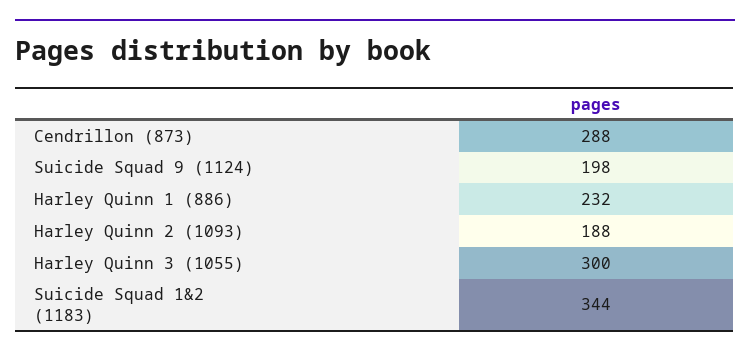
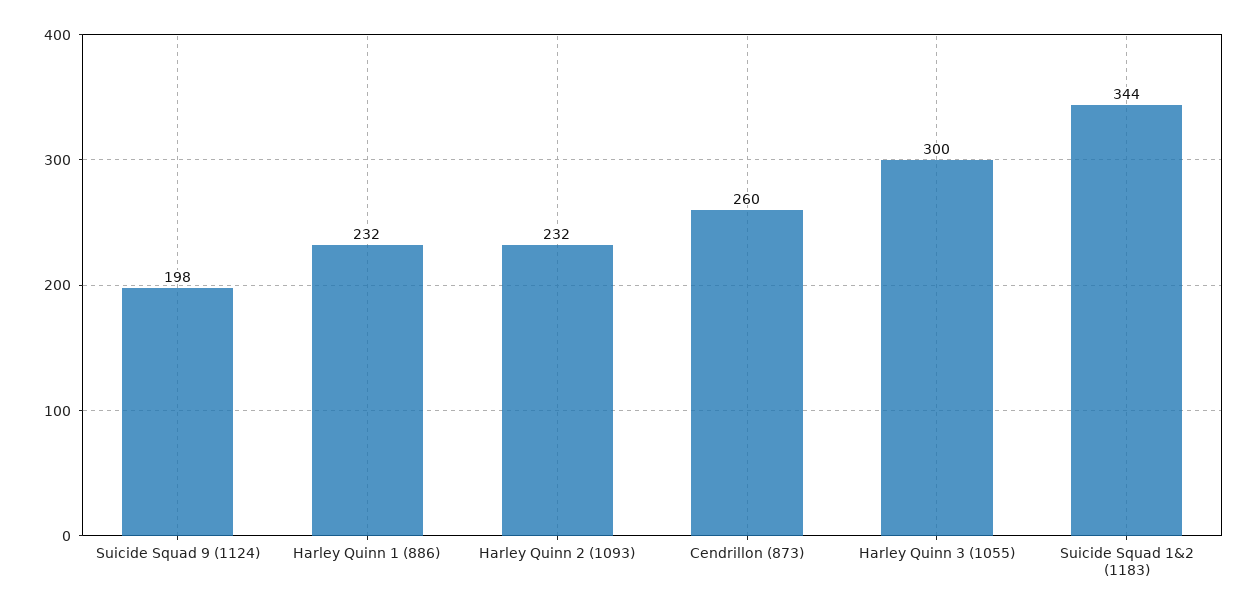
  {
-   "Cendrillon (873)": 288,
+   "Cendrillon (873)": 260,
    "Suicide Squad 9 (1124)": 198,
    "Harley Quinn 1 (886)": 232,
-   "Harley Quinn 2 (1093)": 188,
+   "Harley Quinn 2 (1093)": 232,
    "Harley Quinn 3 (1055)": 300,
    "Suicide Squad 1&2 (1183)": 344
  }

